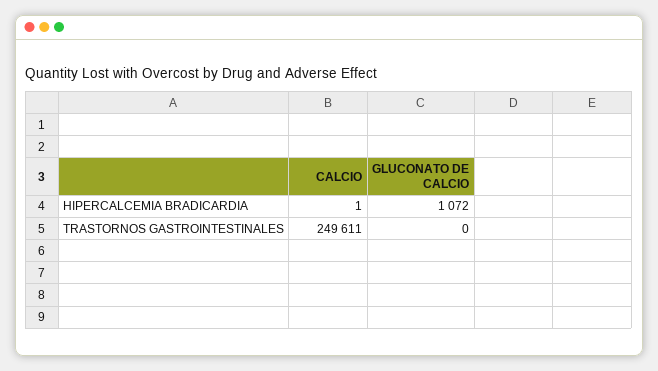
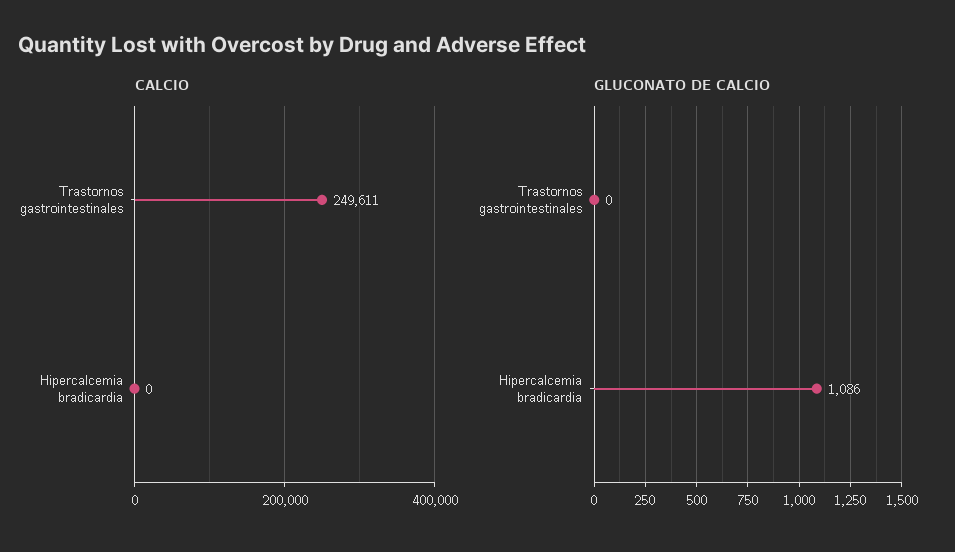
  {
    "CALCIO": {
-     "HIPERCALCEMIA BRADICARDIA": 1,
+     "HIPERCALCEMIA BRADICARDIA": 0,
      "TRASTORNOS GASTROINTESTINALES": 249611
    },
    "GLUCONATO DE CALCIO": {
-     "HIPERCALCEMIA BRADICARDIA": 1072,
+     "HIPERCALCEMIA BRADICARDIA": 1086,
      "TRASTORNOS GASTROINTESTINALES": 0
    }
  }

